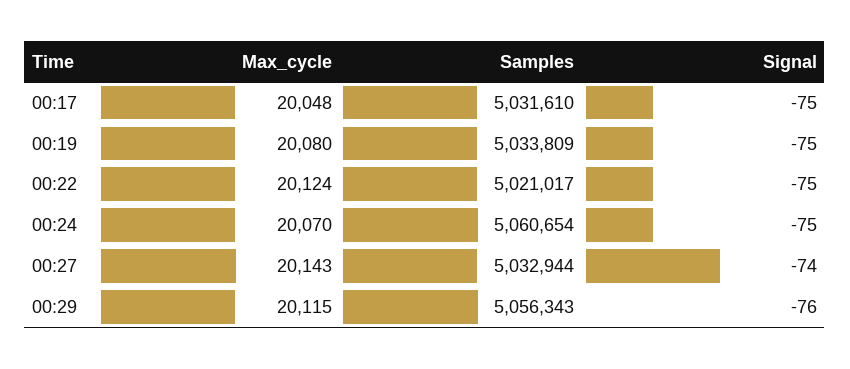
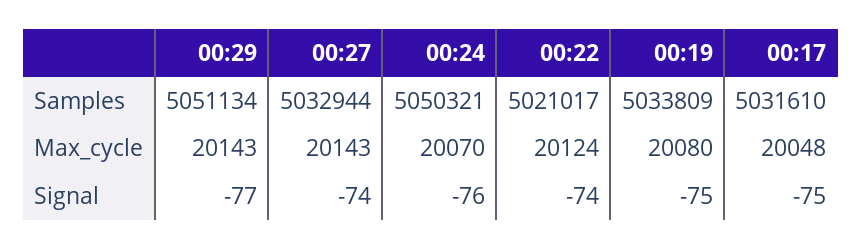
  {
    "Max_cycle": {
      "00:17": 20048,
      "00:19": 20080,
      "00:22": 20124,
      "00:24": 20070,
      "00:27": 20143,
-     "00:29": 20115
+     "00:29": 20143
    },
    "Samples": {
      "00:17": 5031610,
      "00:19": 5033809,
      "00:22": 5021017,
-     "00:24": 5060654,
+     "00:24": 5050321,
      "00:27": 5032944,
-     "00:29": 5056343
+     "00:29": 5051134
    },
    "Signal": {
      "00:17": -75,
      "00:19": -75,
-     "00:22": -75,
+     "00:22": -74,
-     "00:24": -75,
+     "00:24": -76,
      "00:27": -74,
-     "00:29": -76
+     "00:29": -77
    }
  }

